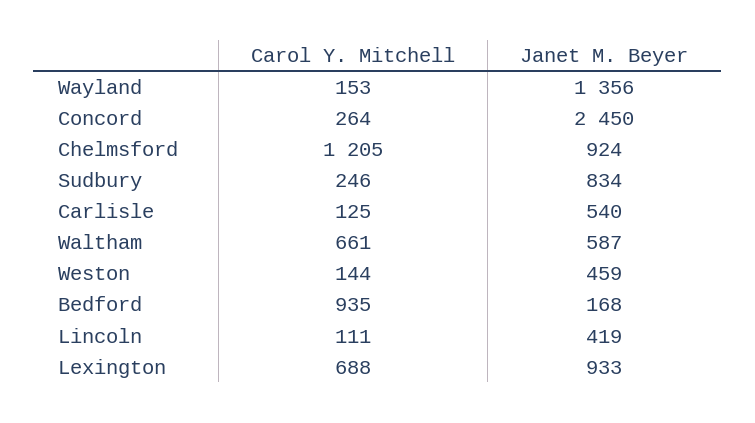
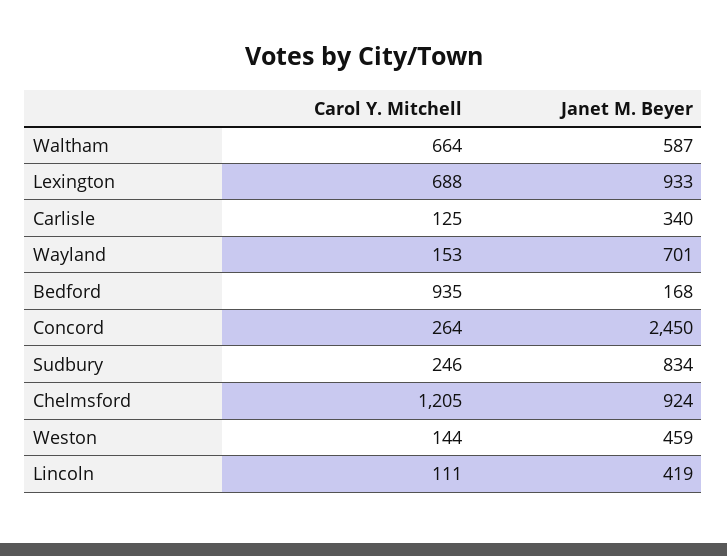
  {
    "Carol Y. Mitchell": {
      "Wayland": 153,
      "Concord": 264,
      "Chelmsford": 1205,
      "Sudbury": 246,
      "Carlisle": 125,
-     "Waltham": 661,
+     "Waltham": 664,
      "Weston": 144,
      "Bedford": 935,
      "Lincoln": 111,
      "Lexington": 688
    },
    "Janet M. Beyer": {
-     "Wayland": 1356,
+     "Wayland": 701,
      "Concord": 2450,
      "Chelmsford": 924,
      "Sudbury": 834,
-     "Carlisle": 540,
+     "Carlisle": 340,
      "Waltham": 587,
      "Weston": 459,
      "Bedford": 168,
      "Lincoln": 419,
      "Lexington": 933
    }
  }

